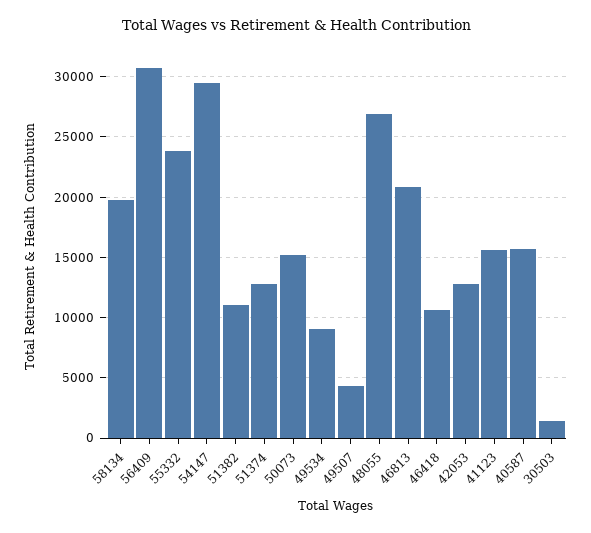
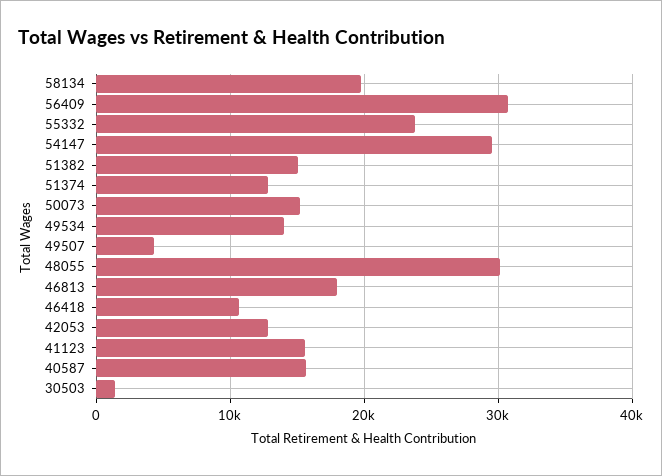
  {
    "58134": 20000,
    "56409": 30500,
    "55332": 24000,
    "54147": 29500,
-   "51382": 11000,
+   "51382": 15000,
    "51374": 13000,
    "50073": 15000,
-   "49534": 9000,
+   "49534": 14000,
    "49507": 4500,
-   "48055": 27000,
+   "48055": 30000,
-   "46813": 21000,
+   "46813": 18000,
    "46418": 10500,
    "42053": 13000,
    "41123": 15500,
    "40587": 15500,
    "30503": 1500
  }

